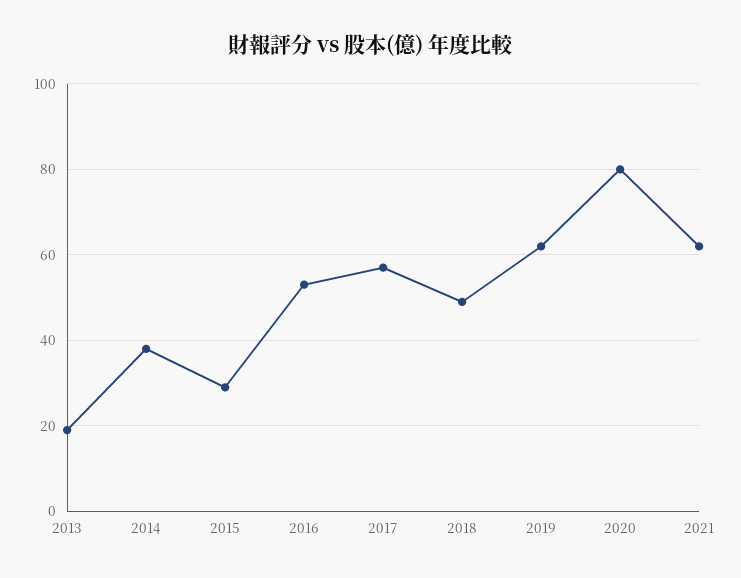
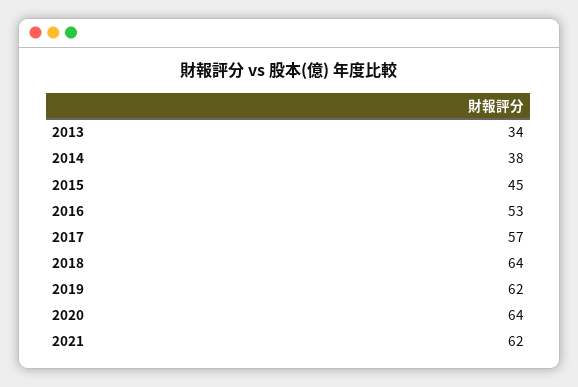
  {
-   "2013": 20,
+   "2013": 34,
    "2014": 38,
-   "2015": 30,
+   "2015": 45,
    "2016": 53,
    "2017": 57,
-   "2018": 50,
+   "2018": 64,
    "2019": 62,
-   "2020": 80,
+   "2020": 64,
    "2021": 62
  }

